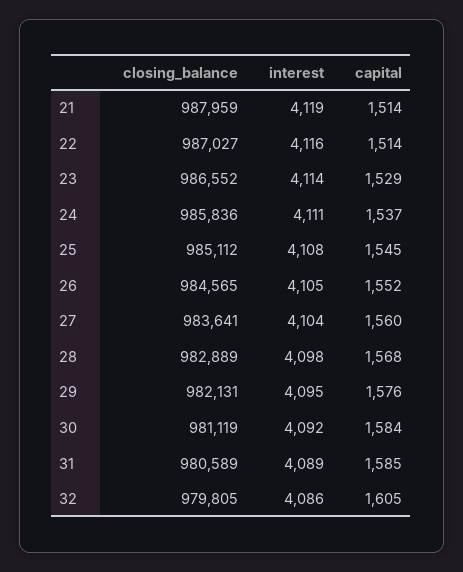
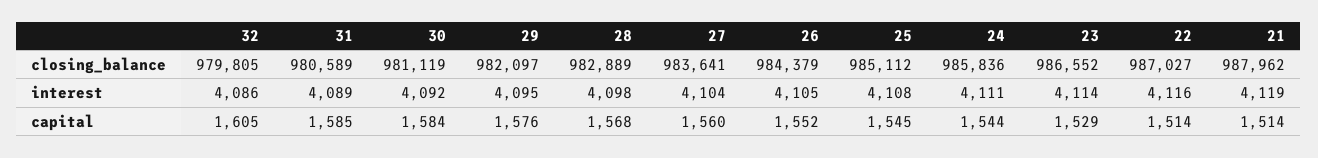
  {
    "closing_balance": {
-     "21": 987959,
+     "21": 987962,
      "22": 987027,
      "23": 986552,
      "24": 985836,
      "25": 985112,
-     "26": 984565,
+     "26": 984379,
      "27": 983641,
      "28": 982889,
-     "29": 982131,
+     "29": 982097,
      "30": 981119,
      "31": 980589,
      "32": 979805
    },
    "interest": {
      "21": 4119,
      "22": 4116,
      "23": 4114,
      "24": 4111,
      "25": 4108,
      "26": 4105,
      "27": 4104,
      "28": 4098,
      "29": 4095,
      "30": 4092,
      "31": 4089,
      "32": 4086
    },
    "capital": {
      "21": 1514,
      "22": 1514,
      "23": 1529,
-     "24": 1537,
+     "24": 1544,
      "25": 1545,
      "26": 1552,
      "27": 1560,
      "28": 1568,
      "29": 1576,
      "30": 1584,
      "31": 1585,
      "32": 1605
    }
  }

